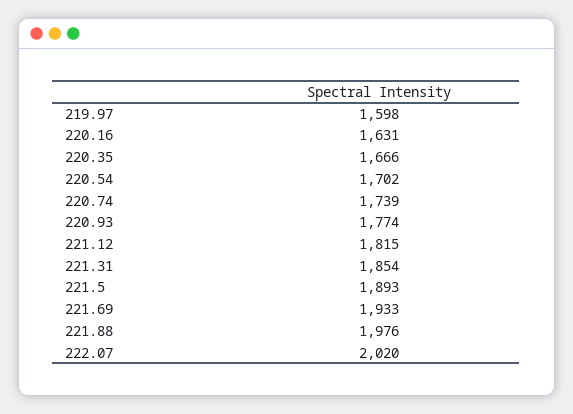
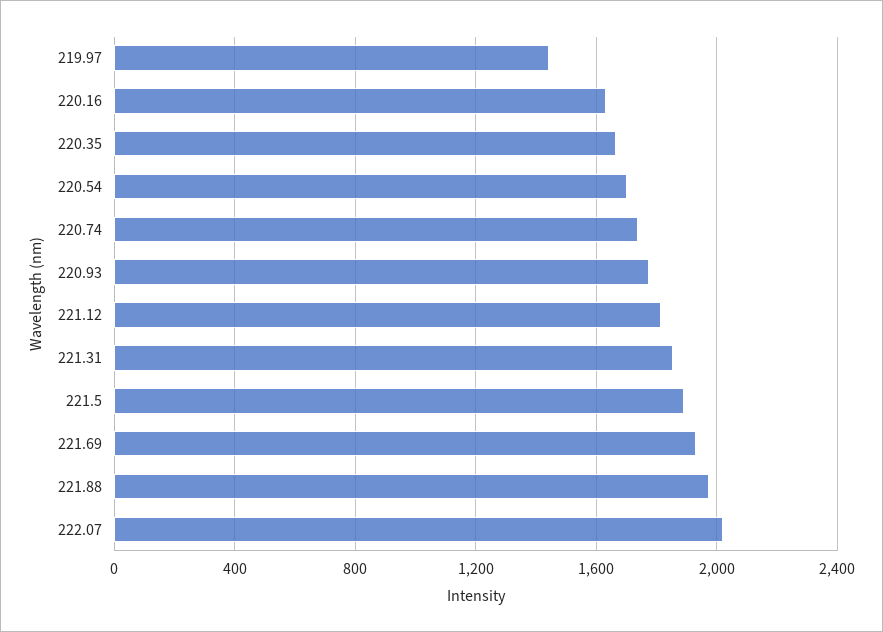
  {
-   "219.97": 1598,
+   "219.97": 1450,
    "220.16": 1631,
    "220.35": 1666,
    "220.54": 1702,
    "220.74": 1739,
    "220.93": 1774,
    "221.12": 1815,
    "221.31": 1854,
    "221.5": 1893,
    "221.69": 1933,
    "221.88": 1976,
    "222.07": 2020
  }

